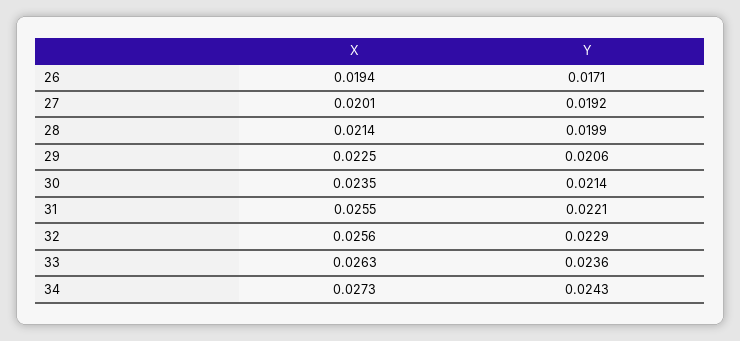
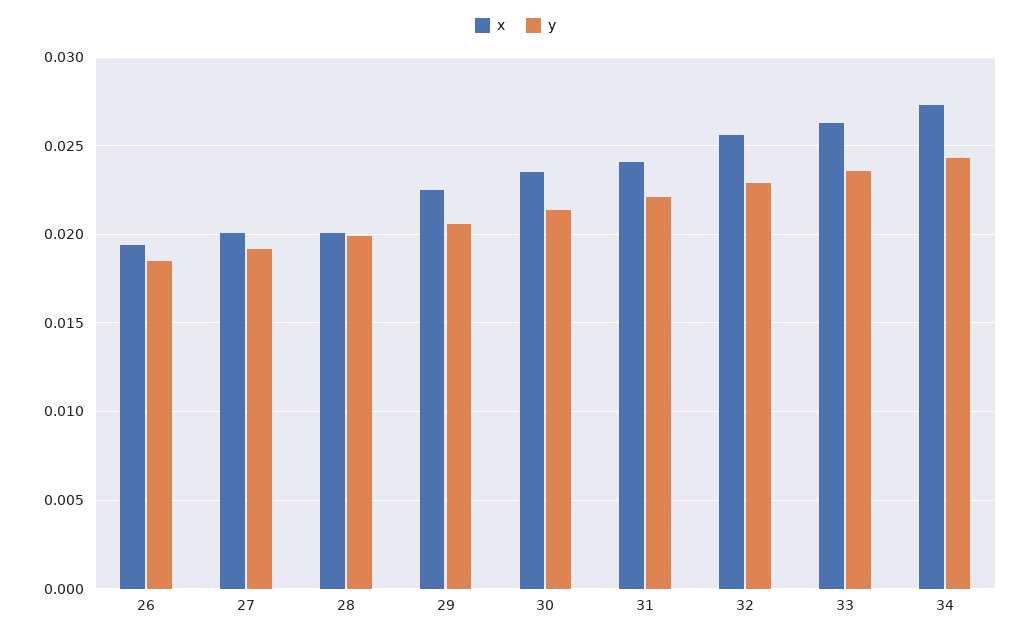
  {
    "X": {
      "26": 0.0194,
      "27": 0.0201,
-     "28": 0.0214,
+     "28": 0.02,
      "29": 0.0225,
      "30": 0.0235,
-     "31": 0.0255,
+     "31": 0.024,
      "32": 0.0256,
      "33": 0.0263,
      "34": 0.0273
    },
    "Y": {
-     "26": 0.0171,
+     "26": 0.0185,
      "27": 0.0192,
      "28": 0.0199,
      "29": 0.0206,
      "30": 0.0214,
      "31": 0.0221,
      "32": 0.0229,
      "33": 0.0236,
      "34": 0.0243
    }
  }

